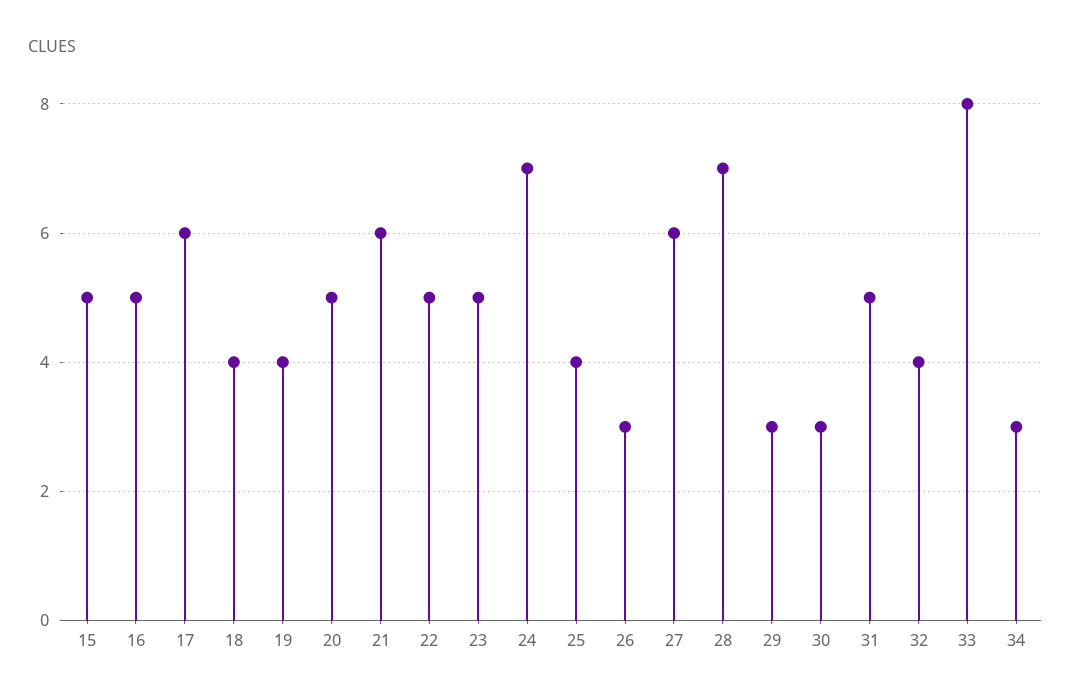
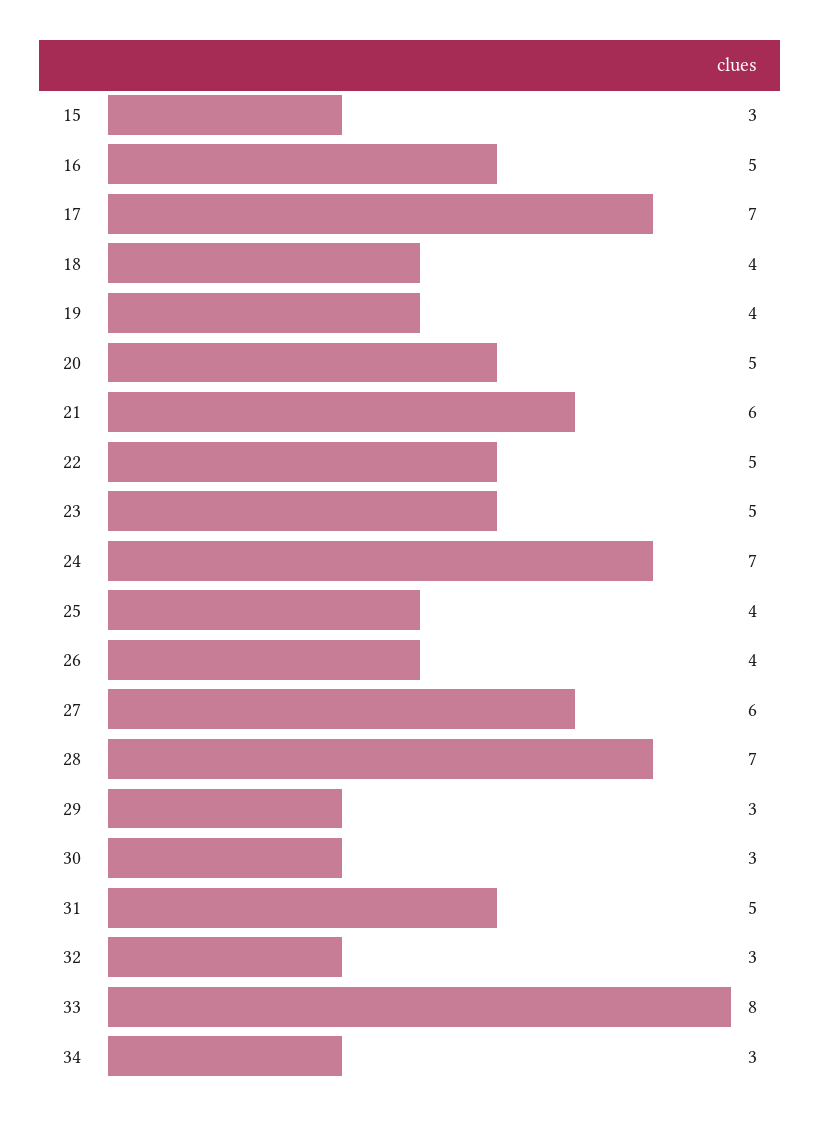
  {
-   "15": 5,
+   "15": 3,
    "16": 5,
-   "17": 6,
+   "17": 7,
    "18": 4,
    "19": 4,
    "20": 5,
    "21": 6,
    "22": 5,
    "23": 5,
    "24": 7,
    "25": 4,
-   "26": 3,
+   "26": 4,
    "27": 6,
    "28": 7,
    "29": 3,
    "30": 3,
    "31": 5,
-   "32": 4,
+   "32": 3,
    "33": 8,
    "34": 3
  }

